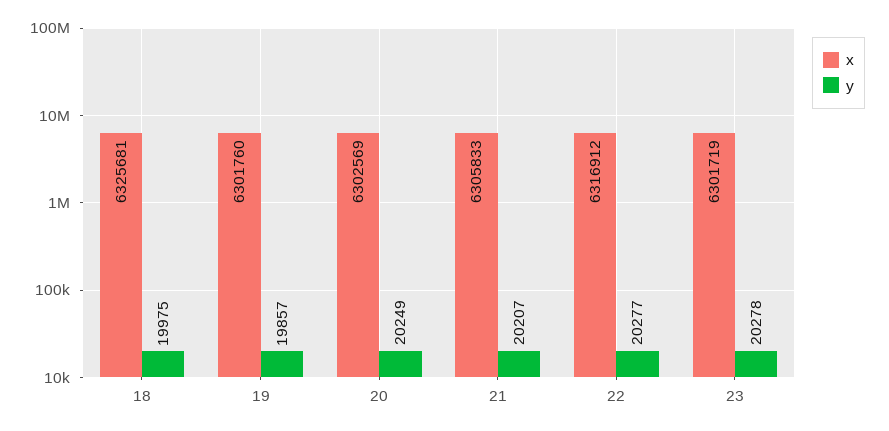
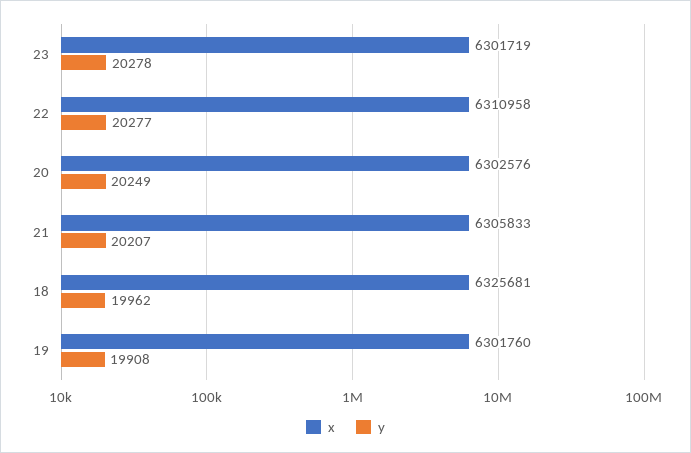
  {
    "x": {
      "18": 6325681,
      "19": 6301760,
-     "20": 6302569,
+     "20": 6302576,
      "21": 6305833,
-     "22": 6316912,
+     "22": 6310958,
      "23": 6301719
    },
    "y": {
-     "18": 19975,
+     "18": 19962,
-     "19": 19857,
+     "19": 19908,
      "20": 20249,
      "21": 20207,
      "22": 20277,
      "23": 20278
    }
  }

